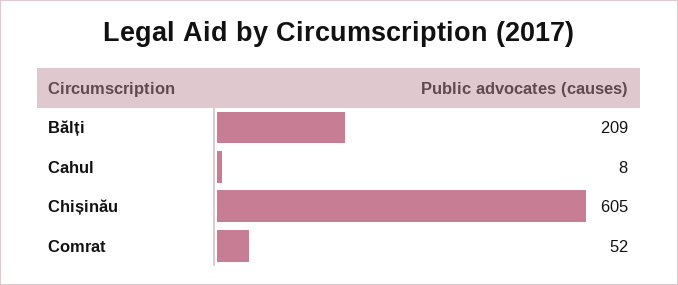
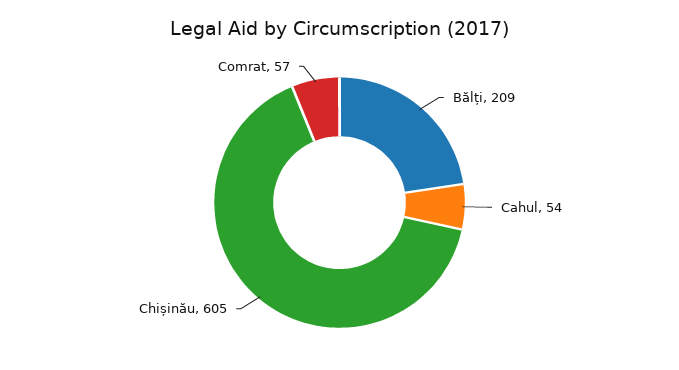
  {
    "Bălți": 209,
-   "Cahul": 8,
+   "Cahul": 54,
    "Chișinău": 605,
-   "Comrat": 52
+   "Comrat": 57
  }

